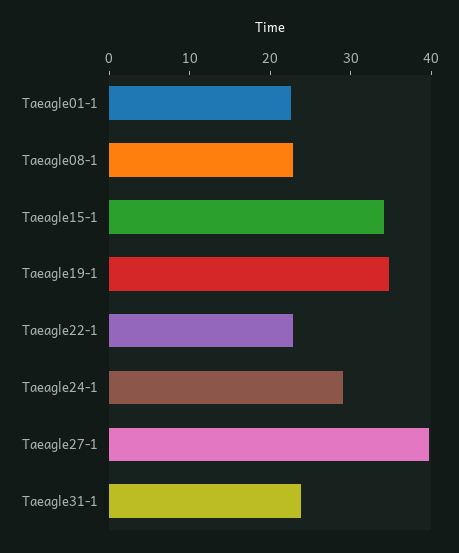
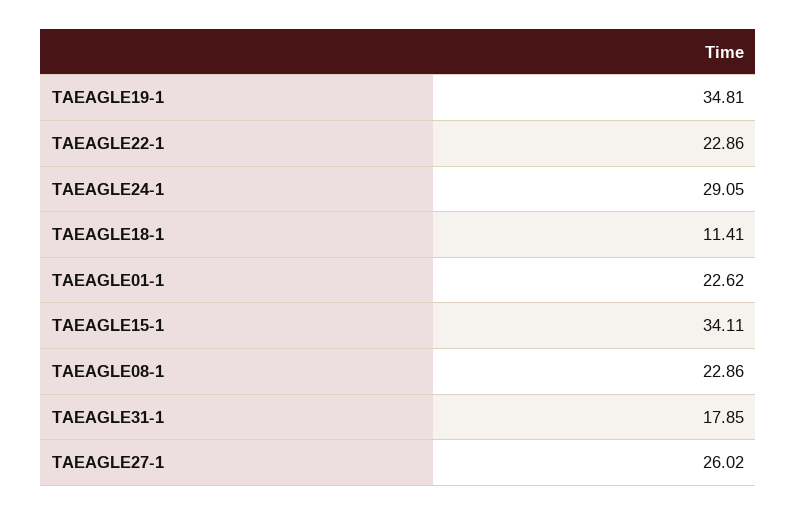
  {
    "Taeagle01-1": 22.62,
    "Taeagle08-1": 22.86,
    "Taeagle15-1": 34.11,
    "Taeagle19-1": 34.81,
    "Taeagle22-1": 22.86,
    "Taeagle24-1": 29.05,
-   "Taeagle27-1": 40,
+   "Taeagle27-1": 26.02,
-   "Taeagle31-1": 24
+   "Taeagle31-1": 17.85,
+   "TAEAGLE18-1": 11.41
  }

